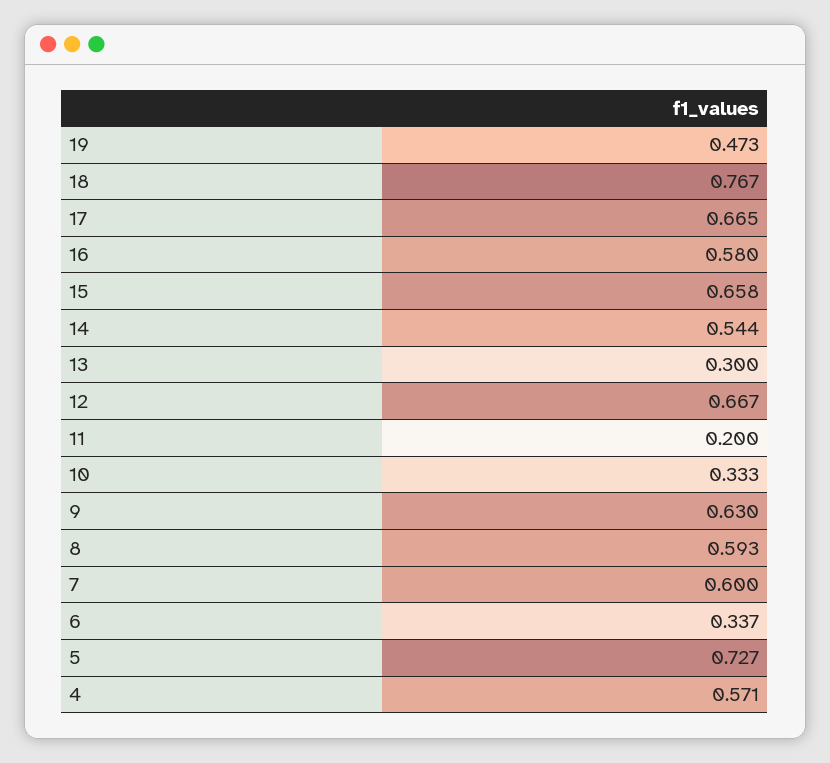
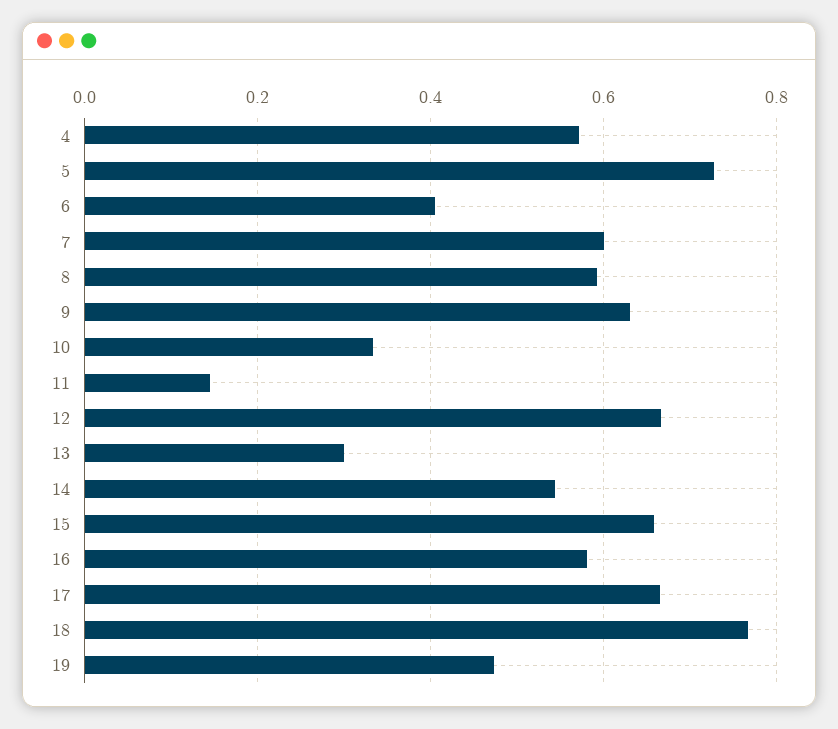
  {
    "19": 0.473,
    "18": 0.767,
    "17": 0.665,
    "16": 0.58,
    "15": 0.658,
    "14": 0.544,
    "13": 0.3,
    "12": 0.667,
-   "11": 0.2,
+   "11": 0.14,
    "10": 0.333,
    "9": 0.63,
    "8": 0.593,
    "7": 0.6,
-   "6": 0.337,
+   "6": 0.4,
    "5": 0.727,
    "4": 0.571
  }

